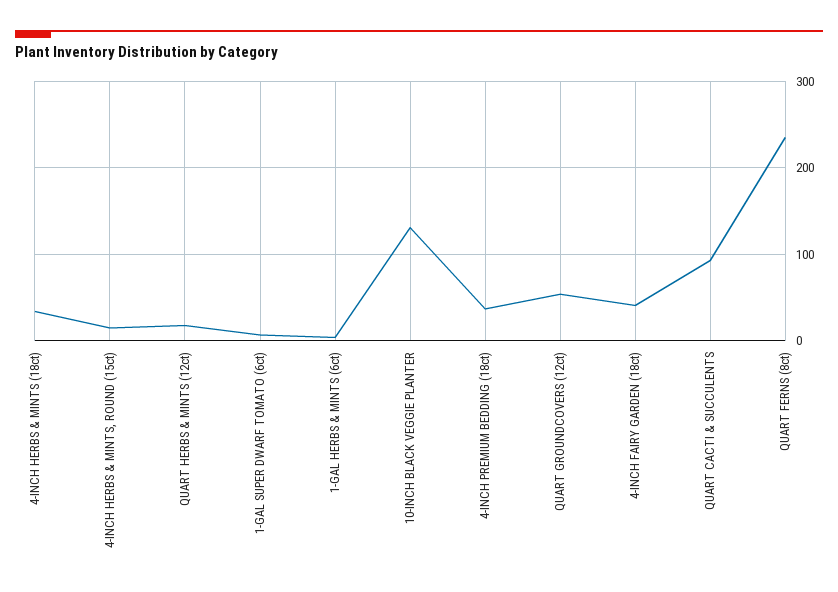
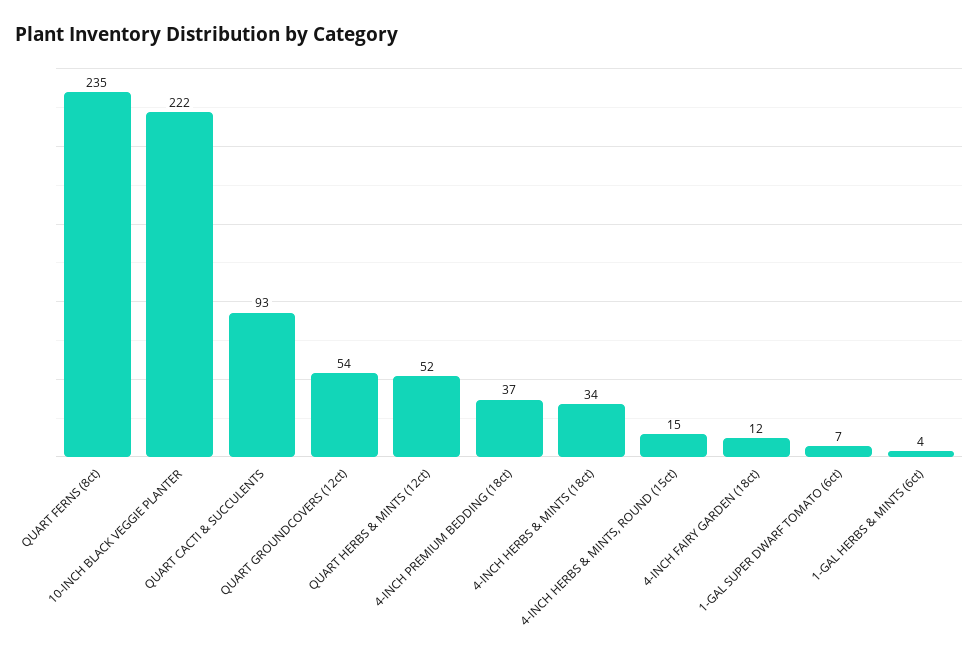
  {
    "4-INCH HERBS & MINTS (18ct)": 34,
    "4-INCH HERBS & MINTS, ROUND (15ct)": 15,
-   "QUART HERBS & MINTS (12ct)": 20,
+   "QUART HERBS & MINTS (12ct)": 52,
    "1-GAL SUPER DWARF TOMATO (6ct)": 7,
    "1-GAL HERBS & MINTS (6ct)": 4,
-   "10-INCH BLACK VEGGIE PLANTER": 130,
+   "10-INCH BLACK VEGGIE PLANTER": 222,
    "4-INCH PREMIUM BEDDING (18ct)": 37,
    "QUART GROUNDCOVERS (12ct)": 54,
-   "4-INCH FAIRY GARDEN (18ct)": 40,
+   "4-INCH FAIRY GARDEN (18ct)": 12,
    "QUART CACTI & SUCCULENTS": 93,
    "QUART FERNS (8ct)": 235
  }

